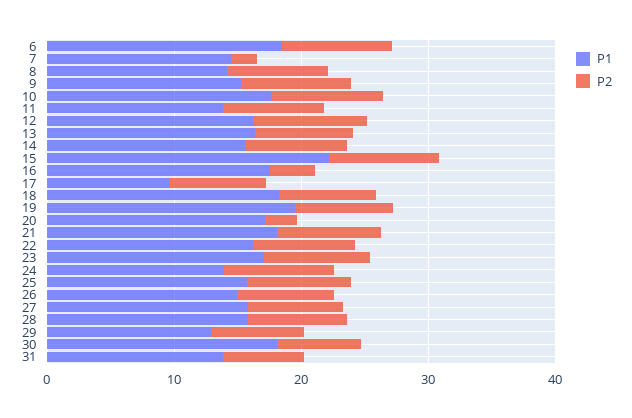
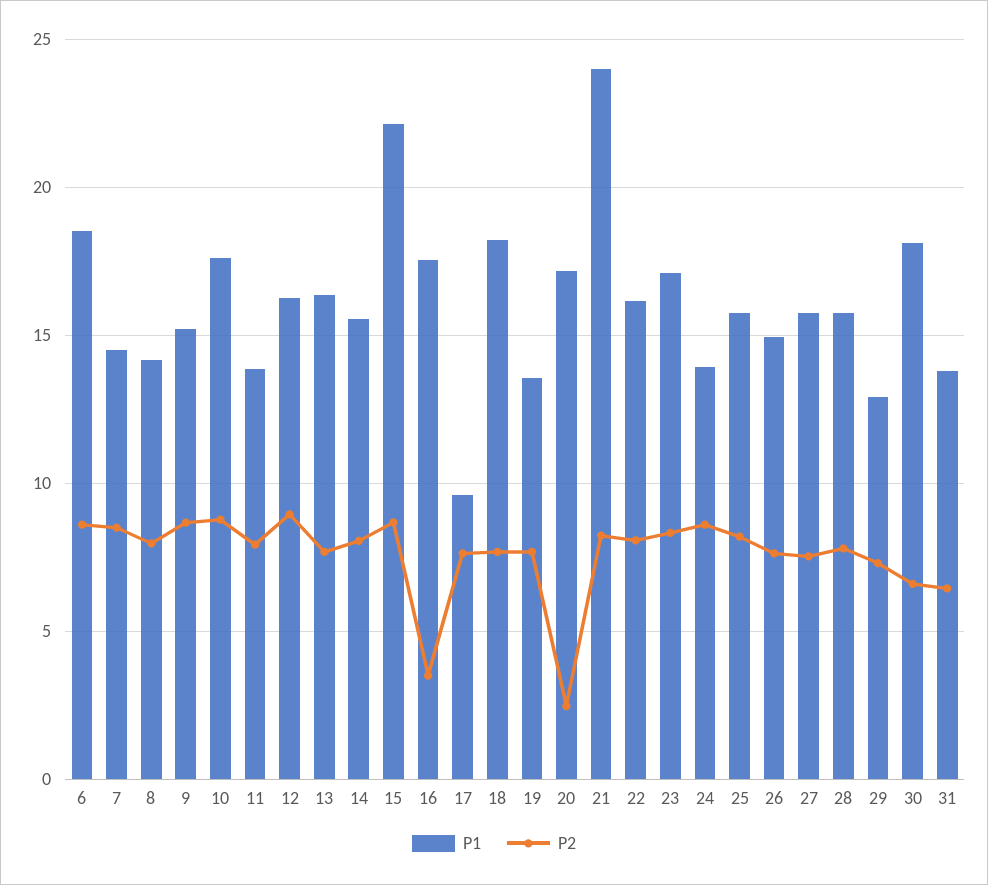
  {
    "P1": {
      "6": 18.5,
      "7": 14.5,
      "8": 14,
      "9": 15,
      "10": 17.5,
      "11": 14,
      "12": 16.5,
      "13": 16.5,
      "14": 15.5,
      "15": 22,
      "16": 17.5,
      "17": 9.5,
      "18": 18,
-     "19": 20,
+     "19": 13.5,
      "20": 17,
-     "21": 18,
+     "21": 24,
      "22": 16,
      "23": 17,
      "24": 14,
      "25": 16,
      "26": 15,
      "27": 16,
      "28": 16,
      "29": 13,
      "30": 18,
      "31": 14
    },
    "P2": {
      "6": 8.5,
-     "7": 2,
+     "7": 8.5,
      "8": 8,
      "9": 8.5,
      "10": 9,
      "11": 8,
      "12": 9,
      "13": 7.5,
      "14": 8,
      "15": 8.5,
      "16": 3.5,
      "17": 7.5,
      "18": 7.5,
      "19": 7.5,
      "20": 2.5,
      "21": 8,
      "22": 8,
      "23": 8.5,
      "24": 8.5,
      "25": 8,
      "26": 7.5,
      "27": 7.5,
      "28": 8,
      "29": 7.5,
      "30": 6.5,
      "31": 6.5
    }
  }

